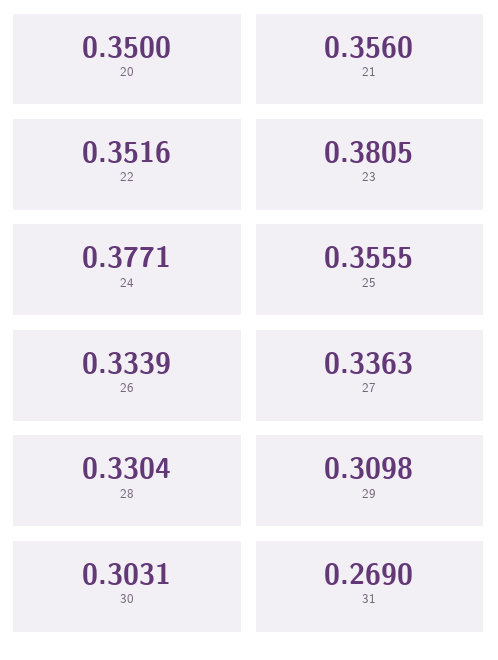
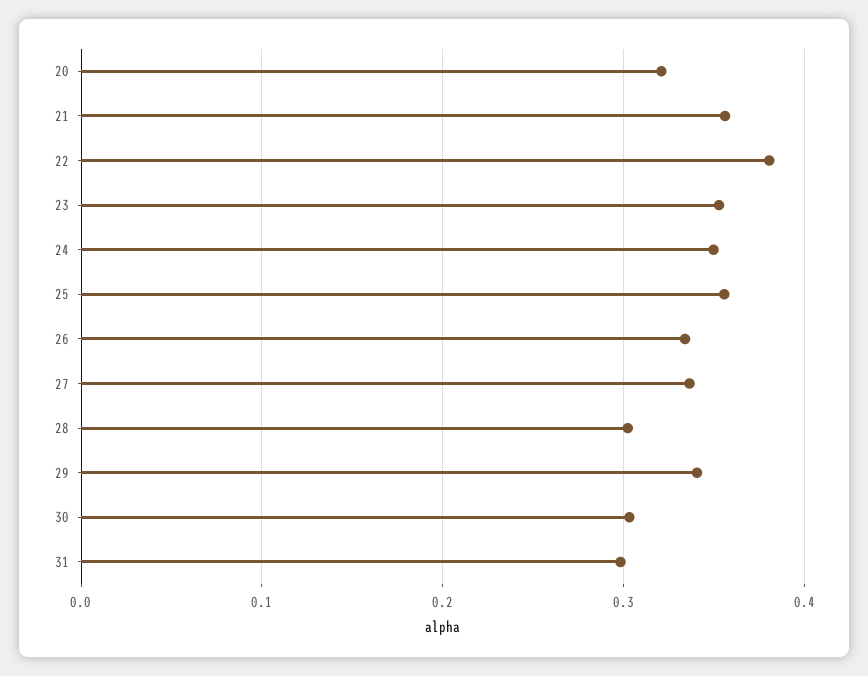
  {
-   "20": 0.35,
+   "20": 0.32,
    "21": 0.356,
-   "22": 0.3516,
+   "22": 0.38,
-   "23": 0.3805,
+   "23": 0.35,
-   "24": 0.3771,
+   "24": 0.35,
    "25": 0.3555,
    "26": 0.3339,
    "27": 0.3363,
-   "28": 0.3304,
+   "28": 0.3,
-   "29": 0.3098,
+   "29": 0.34,
    "30": 0.3031,
-   "31": 0.269
+   "31": 0.3
  }

